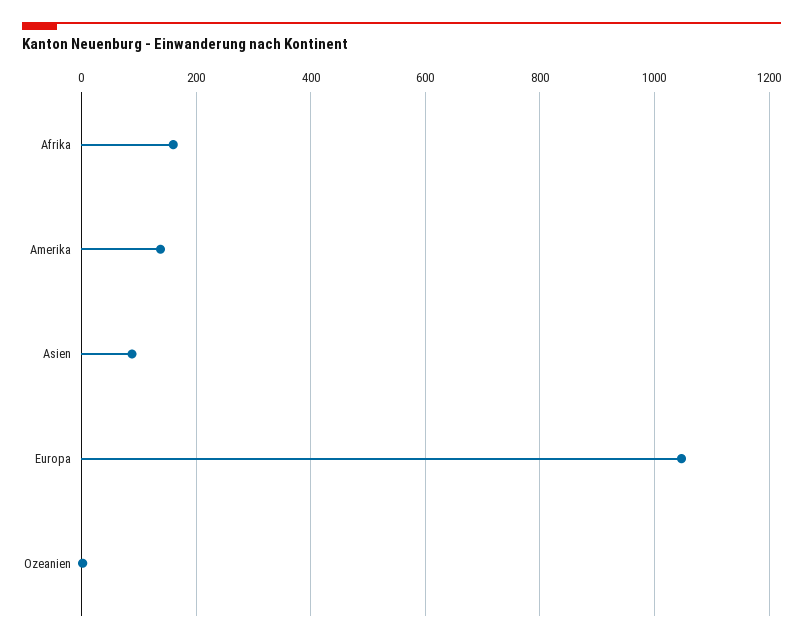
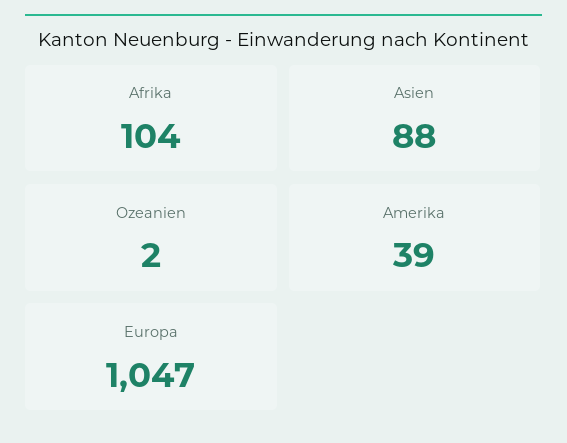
  {
-   "Afrika": 160,
+   "Afrika": 104,
-   "Amerika": 140,
+   "Amerika": 39,
    "Asien": 88,
    "Europa": 1047,
    "Ozeanien": 2
  }

